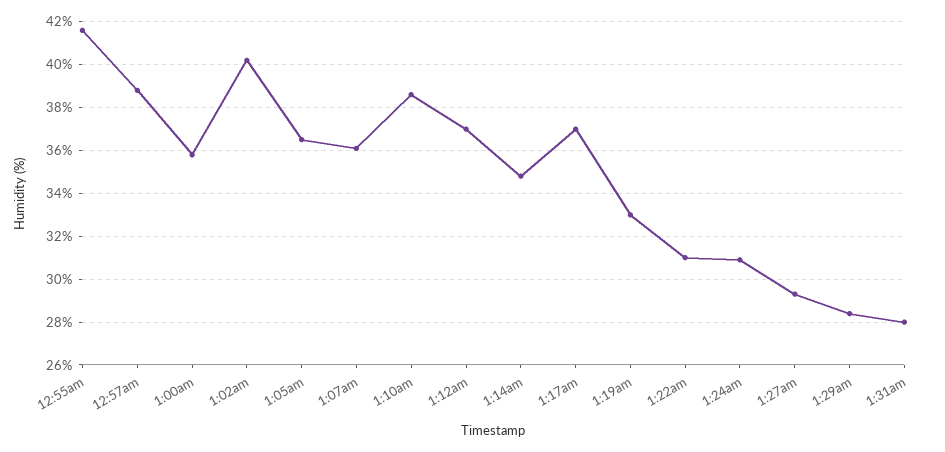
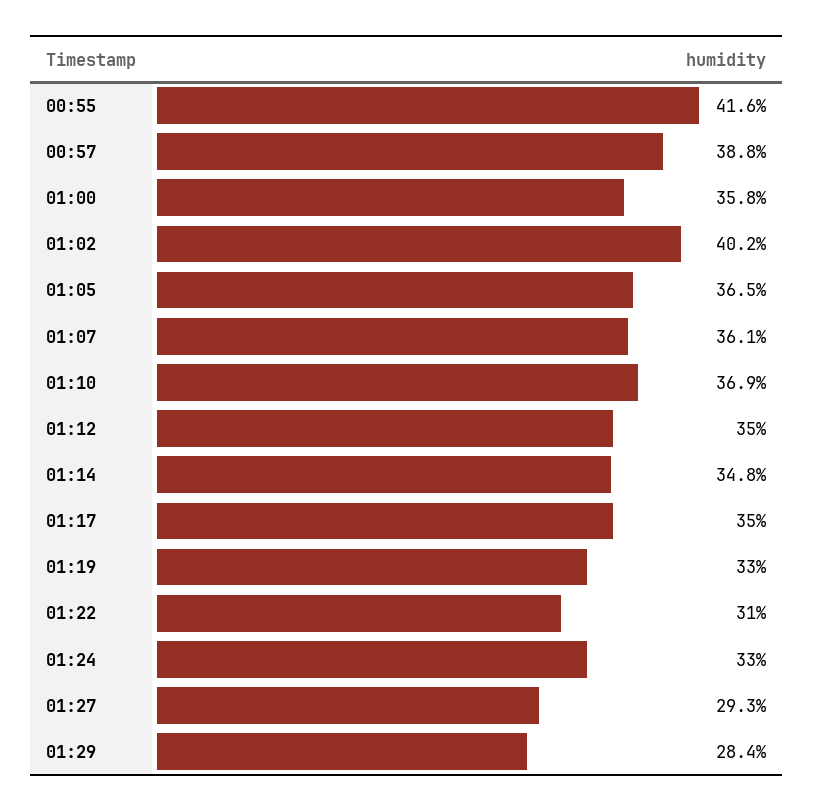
  {
    "12:55am": 41.6,
    "12:57am": 38.8,
    "1:00am": 35.8,
    "1:02am": 40.2,
    "1:05am": 36.5,
    "1:07am": 36.1,
-   "1:10am": 38.5,
+   "1:10am": 36.9,
-   "1:12am": 37,
+   "1:12am": 35,
    "1:14am": 34.8,
-   "1:17am": 37,
+   "1:17am": 35,
    "1:19am": 33,
    "1:22am": 31,
-   "1:24am": 31,
+   "1:24am": 33,
    "1:27am": 29.3,
-   "1:29am": 28.4,
+   "1:29am": 28.4
-   "1:31am": 28
  }

